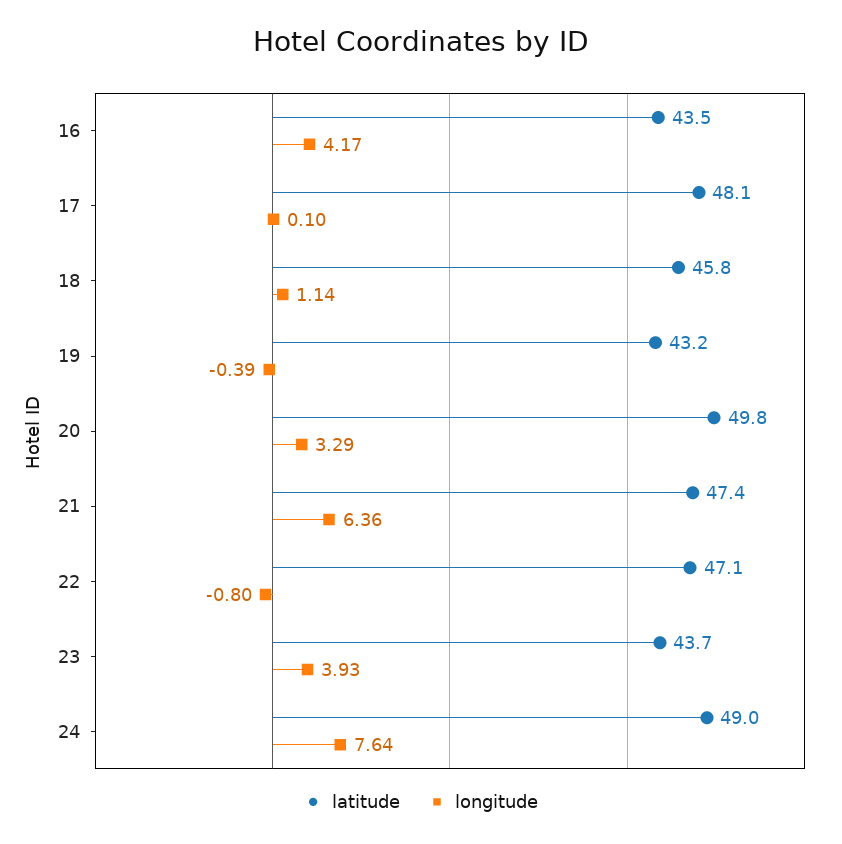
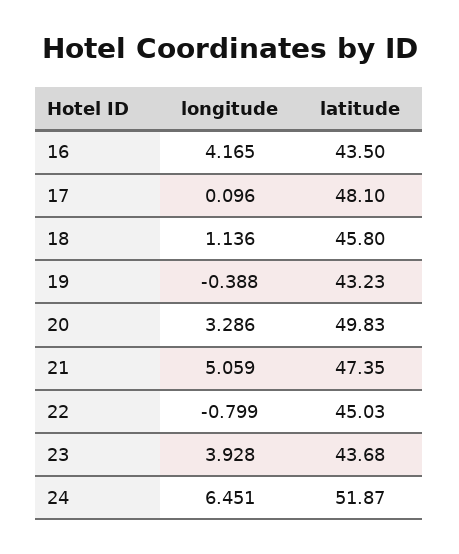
  {
    "latitude": {
      "16": 43.5,
      "17": 48.1,
      "18": 45.8,
      "19": 43.23,
      "20": 49.83,
      "21": 47.35,
-     "22": 47.1,
+     "22": 45.03,
      "23": 43.68,
-     "24": 49
+     "24": 51.87
    },
    "longitude": {
      "16": 4.165,
      "17": 0.096,
      "18": 1.136,
      "19": -0.388,
      "20": 3.286,
-     "21": 6.36,
+     "21": 5.059,
      "22": -0.799,
      "23": 3.928,
-     "24": 7.64
+     "24": 6.451
    }
  }

